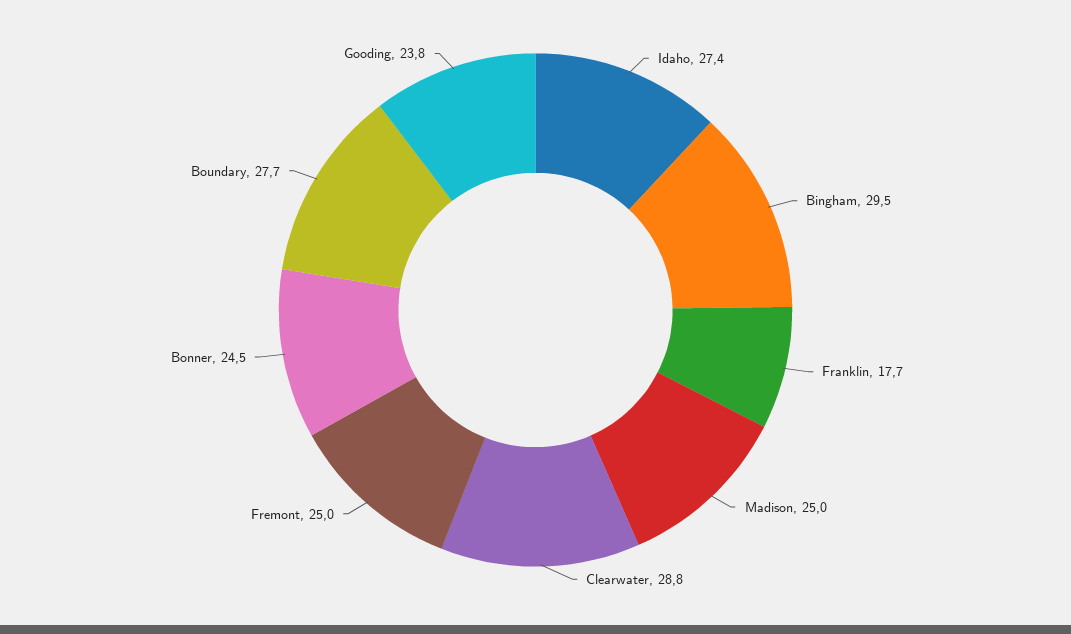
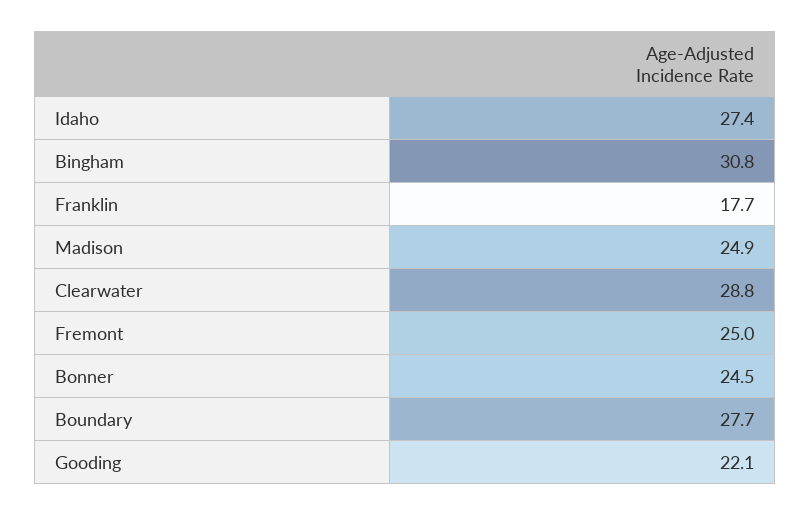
  {
    "Idaho": 27.4,
-   "Bingham": 29.5,
+   "Bingham": 30.8,
    "Franklin": 17.7,
-   "Madison": 25,
+   "Madison": 24.9,
    "Clearwater": 28.8,
    "Fremont": 25,
    "Bonner": 24.5,
    "Boundary": 27.7,
-   "Gooding": 23.8
+   "Gooding": 22.1
  }

